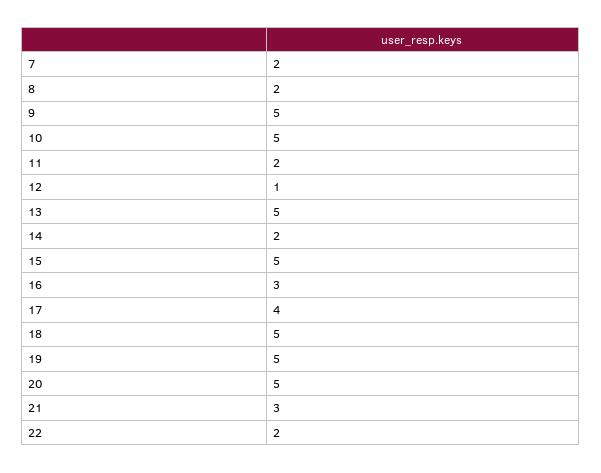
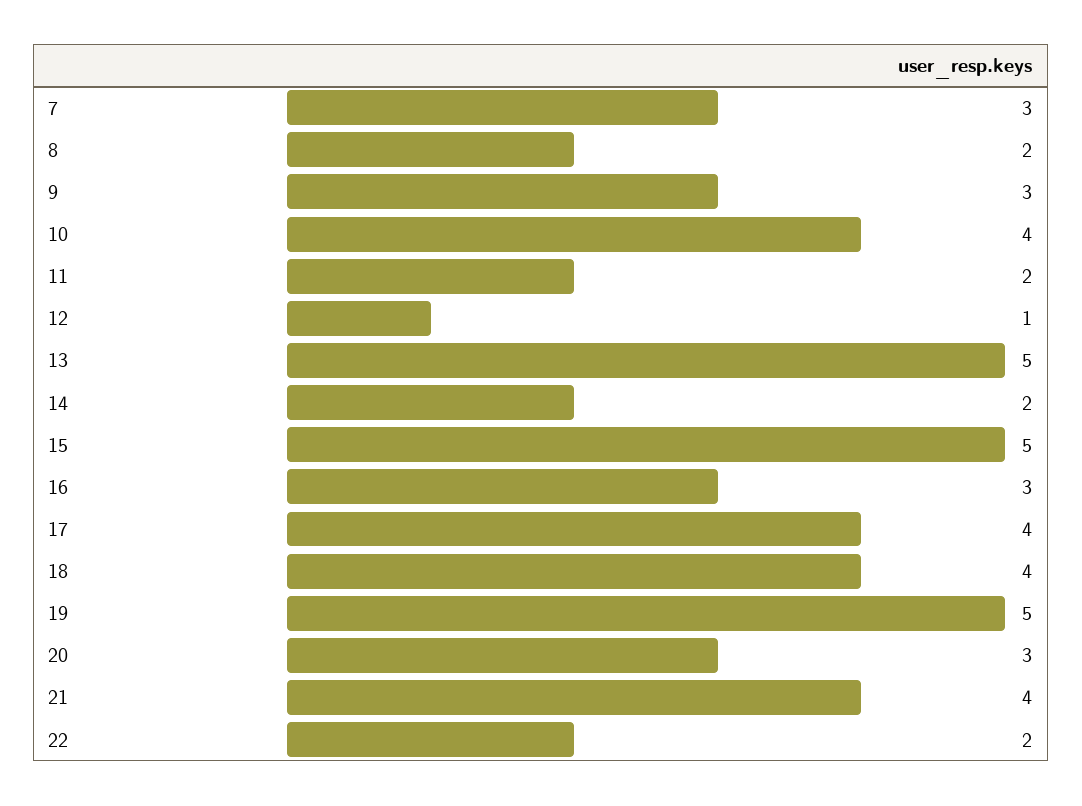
  {
-   "7": 2,
+   "7": 3,
    "8": 2,
-   "9": 5,
+   "9": 3,
-   "10": 5,
+   "10": 4,
    "11": 2,
    "12": 1,
    "13": 5,
    "14": 2,
    "15": 5,
    "16": 3,
    "17": 4,
-   "18": 5,
+   "18": 4,
    "19": 5,
-   "20": 5,
+   "20": 3,
-   "21": 3,
+   "21": 4,
    "22": 2
  }

